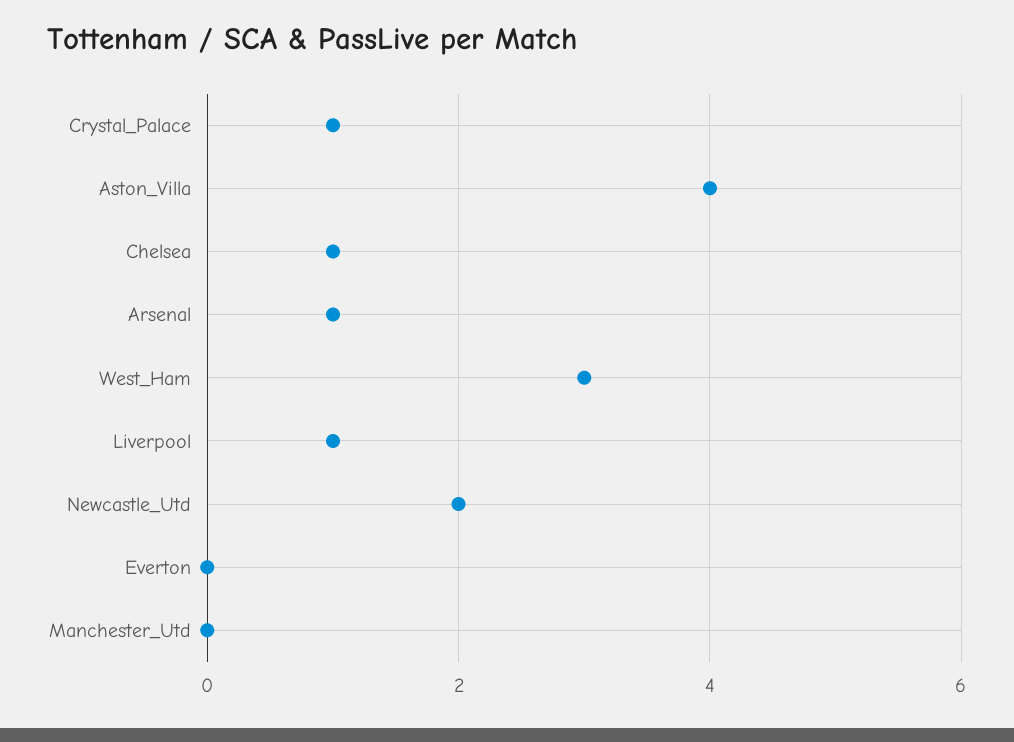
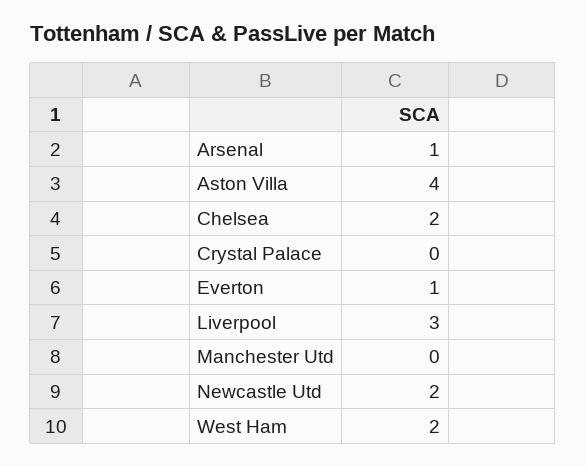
  {
-   "Crystal_Palace": 1,
+   "Crystal_Palace": 0,
    "Aston_Villa": 4,
-   "Chelsea": 1,
+   "Chelsea": 2,
    "Arsenal": 1,
-   "West_Ham": 3,
+   "West_Ham": 2,
-   "Liverpool": 1,
+   "Liverpool": 3,
    "Newcastle_Utd": 2,
-   "Everton": 0,
+   "Everton": 1,
    "Manchester_Utd": 0
  }

